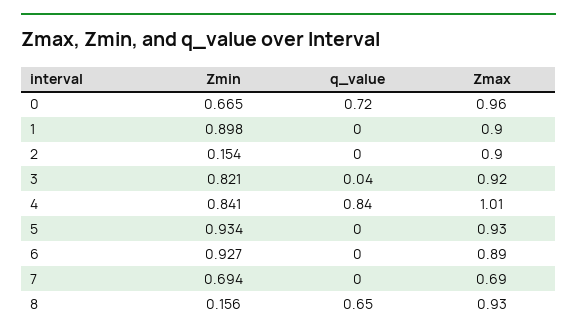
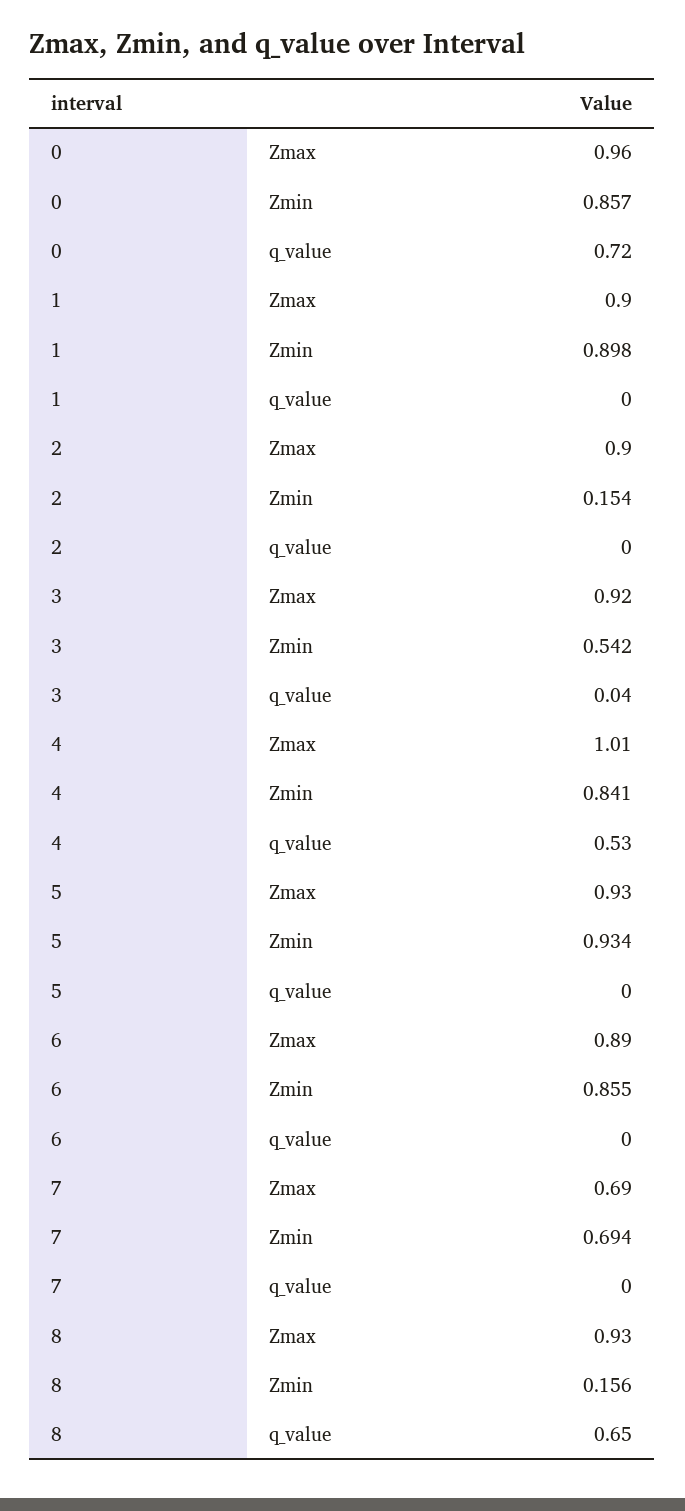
  {
    "Zmin": {
-     "0": 0.665,
+     "0": 0.857,
      "1": 0.898,
      "2": 0.154,
-     "3": 0.821,
+     "3": 0.542,
      "4": 0.841,
      "5": 0.934,
-     "6": 0.927,
+     "6": 0.855,
      "7": 0.694,
      "8": 0.156
    },
    "q_value": {
      "0": 0.72,
      "1": 0,
      "2": 0,
      "3": 0.04,
-     "4": 0.84,
+     "4": 0.53,
      "5": 0,
      "6": 0,
      "7": 0,
      "8": 0.65
    },
    "Zmax": {
      "0": 0.96,
      "1": 0.9,
      "2": 0.9,
      "3": 0.92,
      "4": 1.01,
      "5": 0.93,
      "6": 0.89,
      "7": 0.69,
      "8": 0.93
    }
  }

